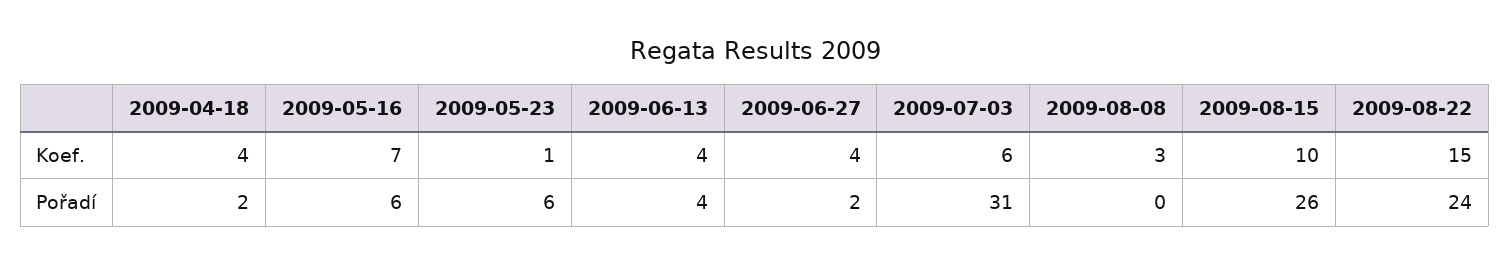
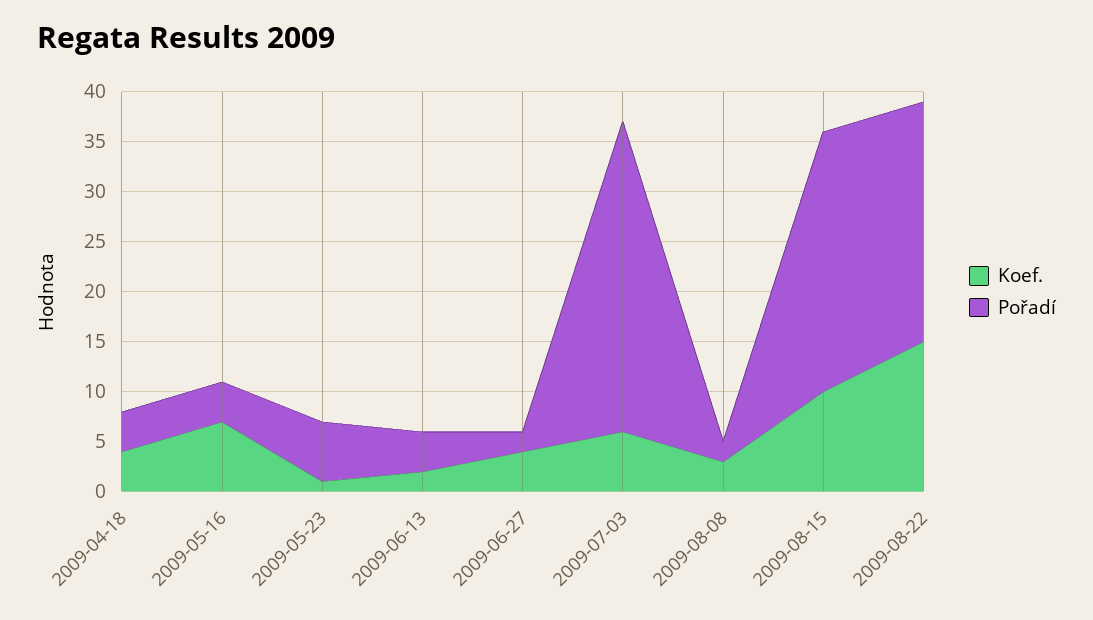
  {
    "Koef.": {
      "2009-04-18": 4,
      "2009-05-16": 7,
      "2009-05-23": 1,
-     "2009-06-13": 4,
+     "2009-06-13": 2,
      "2009-06-27": 4,
      "2009-07-03": 6,
      "2009-08-08": 3,
      "2009-08-15": 10,
      "2009-08-22": 15
    },
    "Pořadí": {
-     "2009-04-18": 2,
+     "2009-04-18": 4,
-     "2009-05-16": 6,
+     "2009-05-16": 4,
      "2009-05-23": 6,
      "2009-06-13": 4,
      "2009-06-27": 2,
      "2009-07-03": 31,
-     "2009-08-08": 0,
+     "2009-08-08": 2,
      "2009-08-15": 26,
      "2009-08-22": 24
    }
  }

